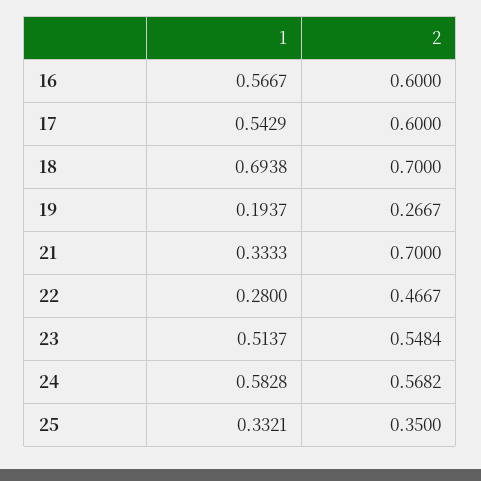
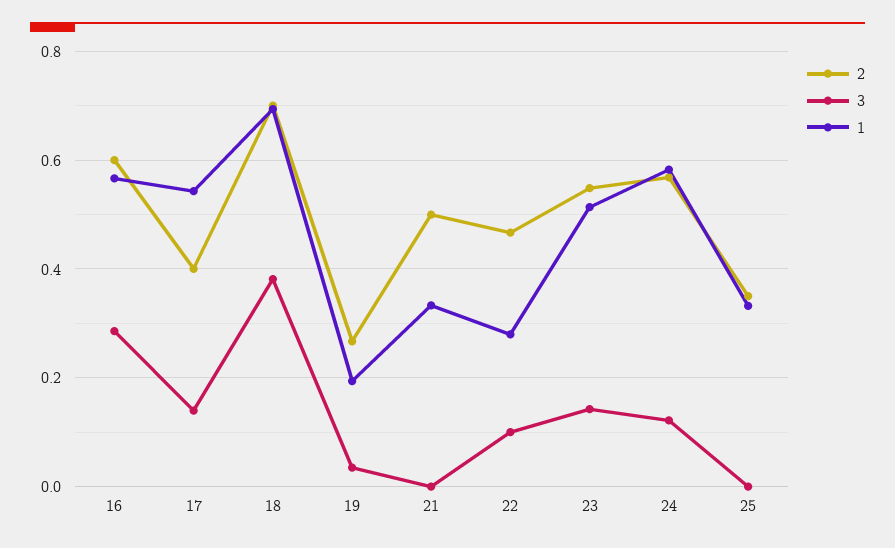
  {
    "1": {
      "16": 0.5667,
      "17": 0.5429,
      "18": 0.6938,
      "19": 0.1937,
      "21": 0.3333,
      "22": 0.28,
      "23": 0.5137,
      "24": 0.5828,
      "25": 0.3321
    },
    "2": {
      "16": 0.6,
-     "17": 0.6,
+     "17": 0.4,
      "18": 0.7,
      "19": 0.2667,
-     "21": 0.7,
+     "21": 0.5,
      "22": 0.4667,
      "23": 0.5484,
      "24": 0.5682,
      "25": 0.35
-   }
+   },
+   "3": {
+     "16": 0.28,
+     "17": 0.14,
+     "18": 0.38,
+     "19": 0.04,
+     "21": 0,
+     "22": 0.1,
+     "23": 0.14,
+     "24": 0.12,
+     "25": 0
+   }
  }

